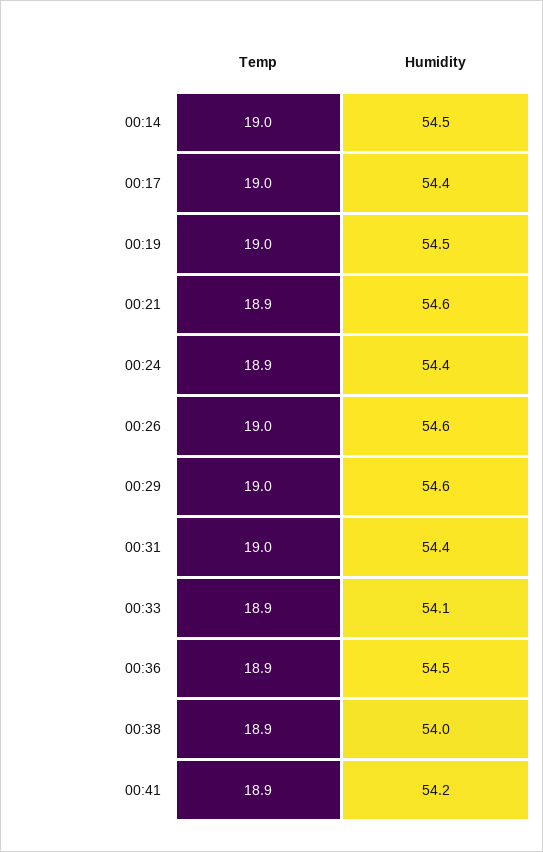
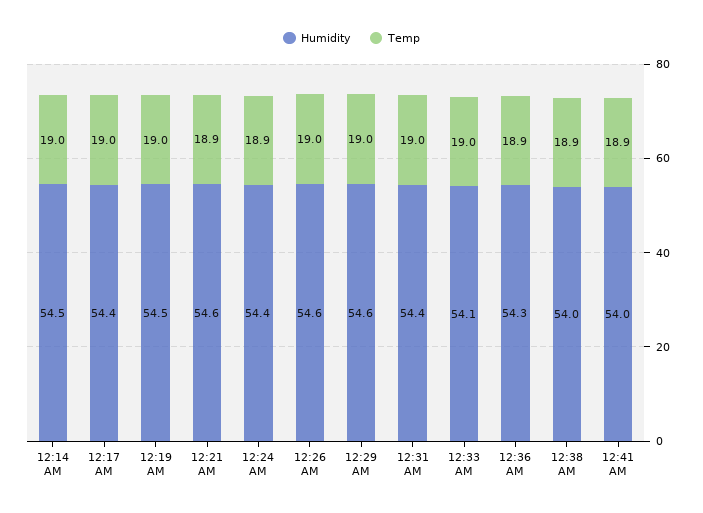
  {
    "Temp": {
      "00:14": 19,
      "00:17": 19,
      "00:19": 19,
      "00:21": 18.9,
      "00:24": 18.9,
      "00:26": 19,
      "00:29": 19,
      "00:31": 19,
-     "00:33": 18.9,
+     "00:33": 19,
      "00:36": 18.9,
      "00:38": 18.9,
      "00:41": 18.9
    },
    "Humidity": {
      "00:14": 54.5,
      "00:17": 54.4,
      "00:19": 54.5,
      "00:21": 54.6,
      "00:24": 54.4,
      "00:26": 54.6,
      "00:29": 54.6,
      "00:31": 54.4,
      "00:33": 54.1,
-     "00:36": 54.5,
+     "00:36": 54.3,
      "00:38": 54,
-     "00:41": 54.2
+     "00:41": 54
    }
  }

